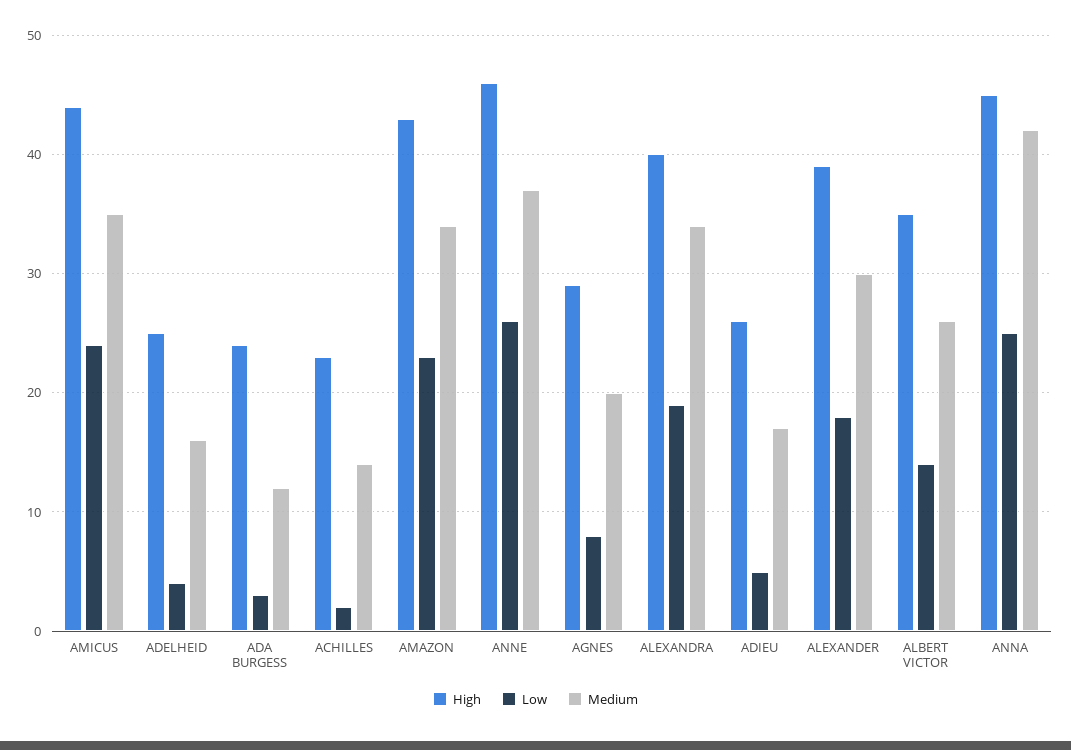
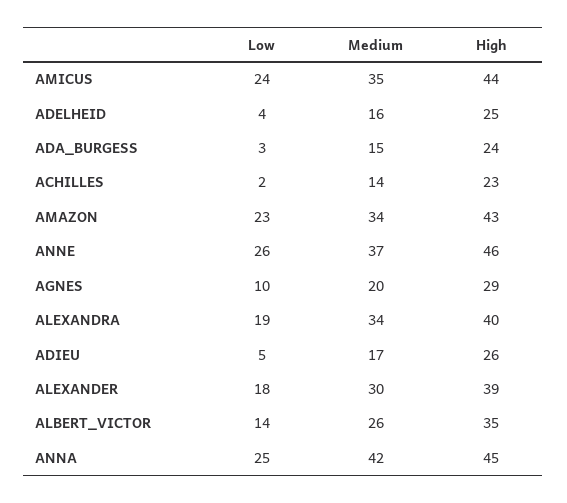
  {
    "High": {
      "AMICUS": 44,
      "ADELHEID": 25,
      "ADA BURGESS": 24,
      "ACHILLES": 23,
      "AMAZON": 43,
      "ANNE": 46,
      "AGNES": 29,
      "ALEXANDRA": 40,
      "ADIEU": 26,
      "ALEXANDER": 39,
      "ALBERT VICTOR": 35,
      "ANNA": 45
    },
    "Low": {
      "AMICUS": 24,
      "ADELHEID": 4,
      "ADA BURGESS": 3,
      "ACHILLES": 2,
      "AMAZON": 23,
      "ANNE": 26,
-     "AGNES": 8,
+     "AGNES": 10,
      "ALEXANDRA": 19,
      "ADIEU": 5,
      "ALEXANDER": 18,
      "ALBERT VICTOR": 14,
      "ANNA": 25
    },
    "Medium": {
      "AMICUS": 35,
      "ADELHEID": 16,
-     "ADA BURGESS": 12,
+     "ADA BURGESS": 15,
      "ACHILLES": 14,
      "AMAZON": 34,
      "ANNE": 37,
      "AGNES": 20,
      "ALEXANDRA": 34,
      "ADIEU": 17,
      "ALEXANDER": 30,
      "ALBERT VICTOR": 26,
      "ANNA": 42
    }
  }

